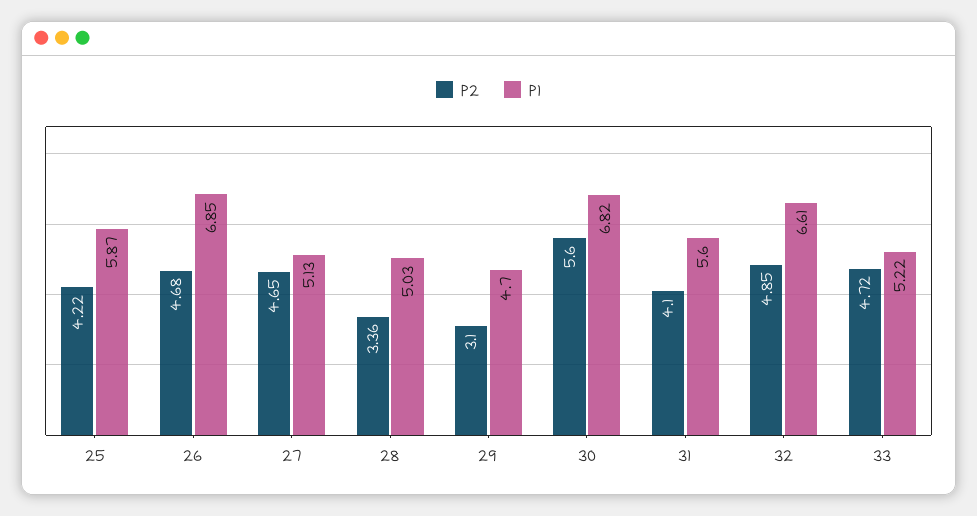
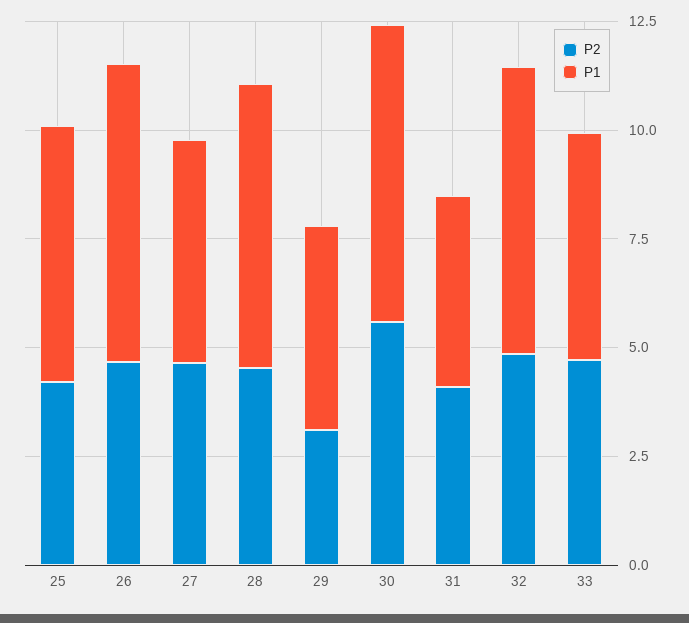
  {
    "P2": {
      "25": 4.22,
      "26": 4.68,
      "27": 4.65,
-     "28": 3.36,
+     "28": 4.5,
      "29": 3.1,
      "30": 5.6,
      "31": 4.1,
      "32": 4.85,
      "33": 4.72
    },
    "P1": {
      "25": 5.87,
      "26": 6.85,
      "27": 5.13,
-     "28": 5.03,
+     "28": 6.5,
      "29": 4.7,
      "30": 6.82,
-     "31": 5.6,
+     "31": 4.5,
      "32": 6.61,
      "33": 5.22
    }
  }

